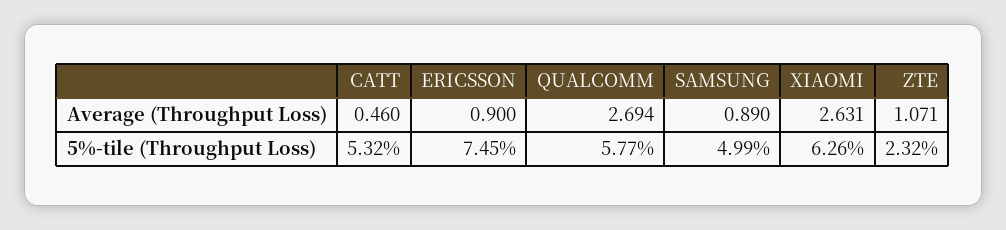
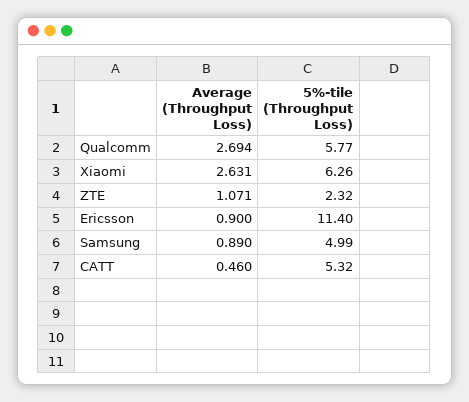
  {
    "CATT": {
      "Average (Throughput Loss)": 0.46,
      "5%-tile (Throughput Loss)": 5.32
    },
    "ERICSSON": {
      "Average (Throughput Loss)": 0.9,
-     "5%-tile (Throughput Loss)": 7.45
+     "5%-tile (Throughput Loss)": 11.4
    },
    "QUALCOMM": {
      "Average (Throughput Loss)": 2.694,
      "5%-tile (Throughput Loss)": 5.77
    },
    "SAMSUNG": {
      "Average (Throughput Loss)": 0.89,
      "5%-tile (Throughput Loss)": 4.99
    },
    "XIAOMI": {
      "Average (Throughput Loss)": 2.631,
      "5%-tile (Throughput Loss)": 6.26
    },
    "ZTE": {
      "Average (Throughput Loss)": 1.071,
      "5%-tile (Throughput Loss)": 2.32
    }
  }

